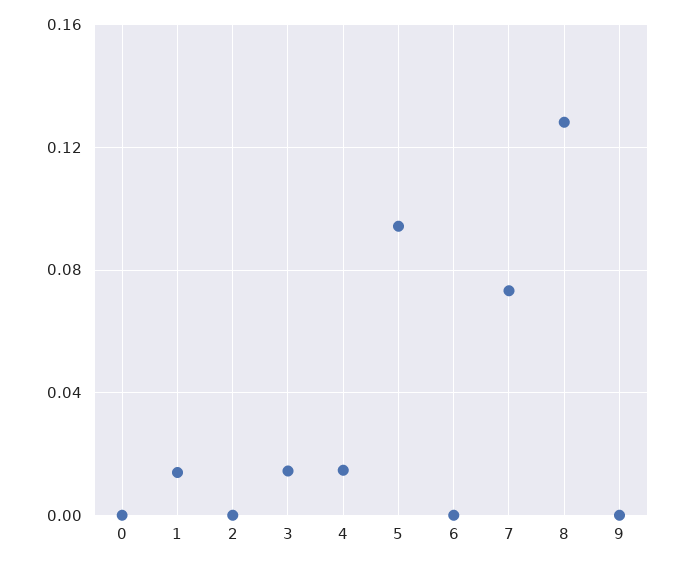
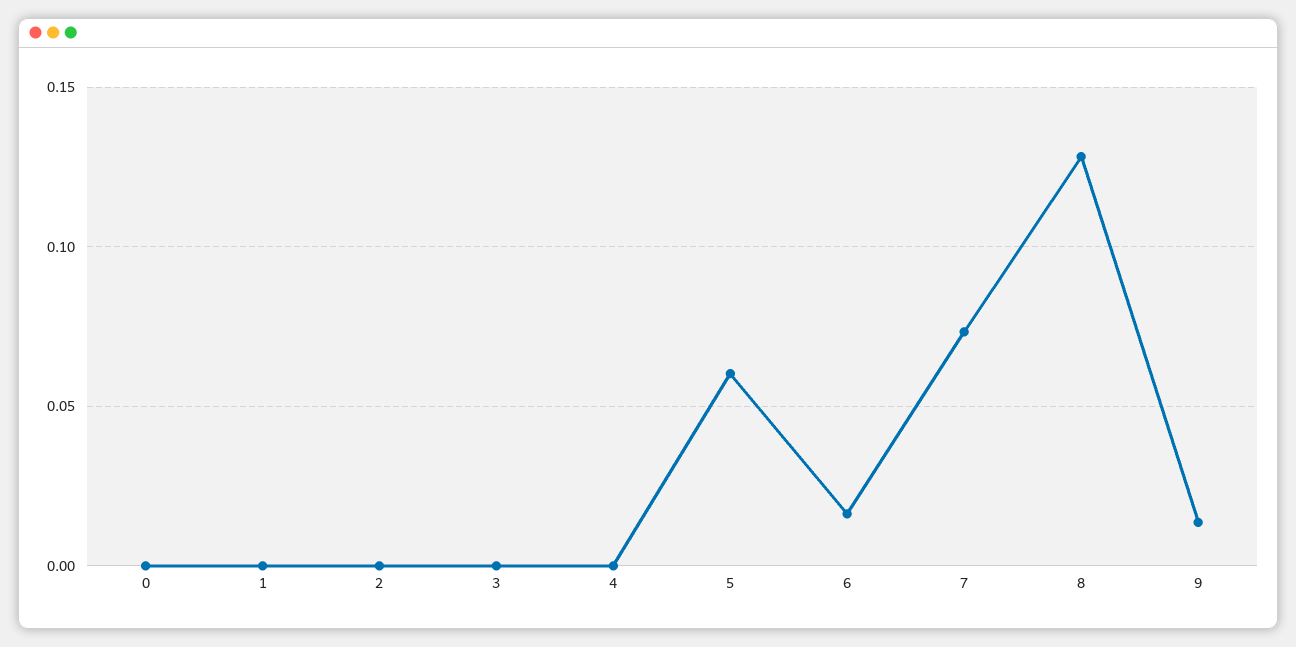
  {
    "0": 0,
-   "1": 0.015,
+   "1": 0,
    "2": 0,
-   "3": 0.015,
+   "3": 0,
-   "4": 0.015,
+   "4": 0,
-   "5": 0.095,
+   "5": 0.06,
-   "6": 0,
+   "6": 0.015,
    "7": 0.075,
    "8": 0.13,
-   "9": 0
+   "9": 0.015
  }

